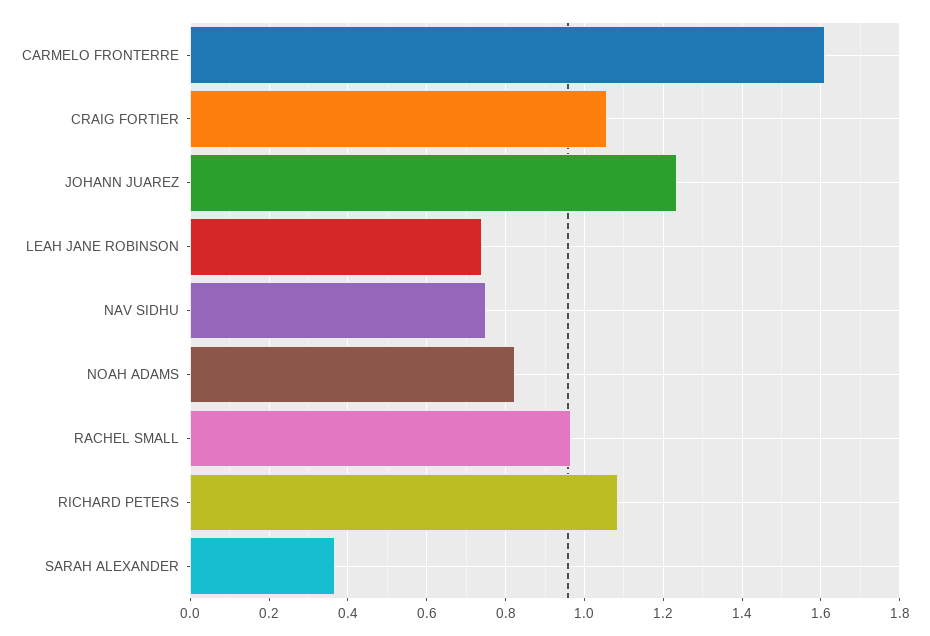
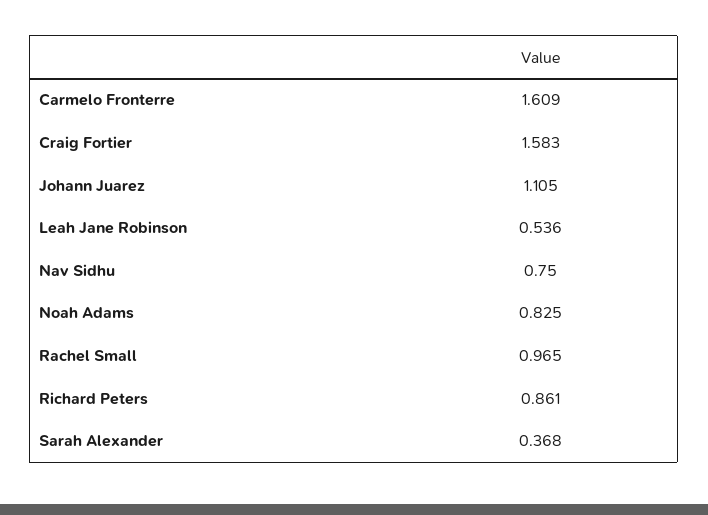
  {
    "CARMELO FRONTERRE": 1.609,
-   "CRAIG FORTIER": 1.06,
+   "CRAIG FORTIER": 1.583,
-   "JOHANN JUAREZ": 1.24,
+   "JOHANN JUAREZ": 1.105,
-   "LEAH JANE ROBINSON": 0.74,
+   "LEAH JANE ROBINSON": 0.536,
    "NAV SIDHU": 0.75,
    "NOAH ADAMS": 0.825,
    "RACHEL SMALL": 0.965,
-   "RICHARD PETERS": 1.08,
+   "RICHARD PETERS": 0.861,
    "SARAH ALEXANDER": 0.368
  }

